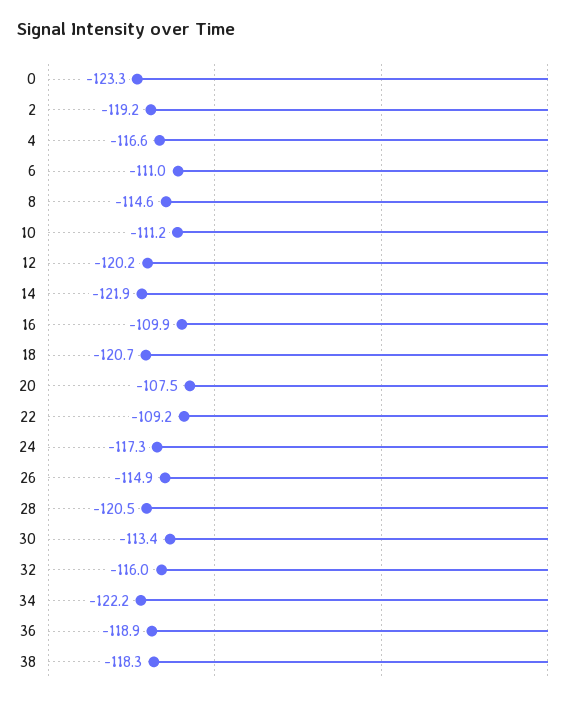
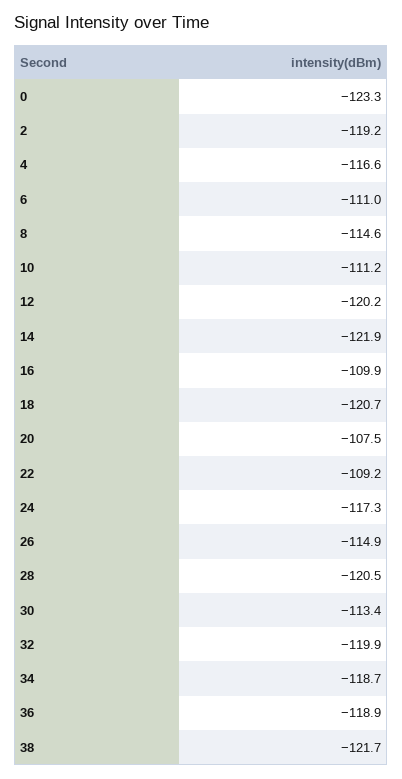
  {
    "0": -123.3,
    "2": -119.2,
    "4": -116.6,
    "6": -111,
    "8": -114.6,
    "10": -111.2,
    "12": -120.2,
    "14": -121.9,
    "16": -109.9,
    "18": -120.7,
    "20": -107.5,
    "22": -109.2,
    "24": -117.3,
    "26": -114.9,
    "28": -120.5,
    "30": -113.4,
-   "32": -116,
+   "32": -119.9,
-   "34": -122.2,
+   "34": -118.7,
    "36": -118.9,
-   "38": -118.3
+   "38": -121.7
  }

